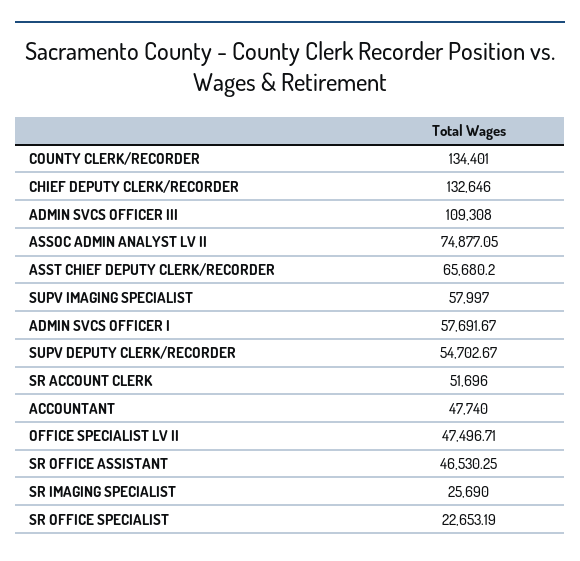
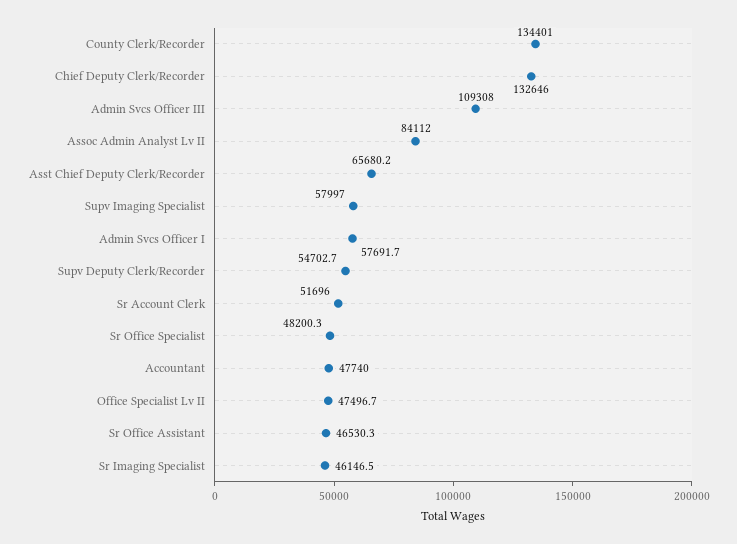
  {
    "COUNTY CLERK/RECORDER": 134401,
    "CHIEF DEPUTY CLERK/RECORDER": 132646,
    "ADMIN SVCS OFFICER III": 109308,
-   "ASSOC ADMIN ANALYST LV II": 74877.05,
+   "ASSOC ADMIN ANALYST LV II": 84112,
    "ASST CHIEF DEPUTY CLERK/RECORDER": 65680.2,
    "SUPV IMAGING SPECIALIST": 57997,
    "ADMIN SVCS OFFICER I": 57691.67,
    "SUPV DEPUTY CLERK/RECORDER": 54702.67,
    "SR ACCOUNT CLERK": 51696,
    "ACCOUNTANT": 47740,
    "OFFICE SPECIALIST LV II": 47496.71,
    "SR OFFICE ASSISTANT": 46530.25,
-   "SR IMAGING SPECIALIST": 25690,
+   "SR IMAGING SPECIALIST": 46146.5,
-   "SR OFFICE SPECIALIST": 22653.19
+   "SR OFFICE SPECIALIST": 48200.3
  }

